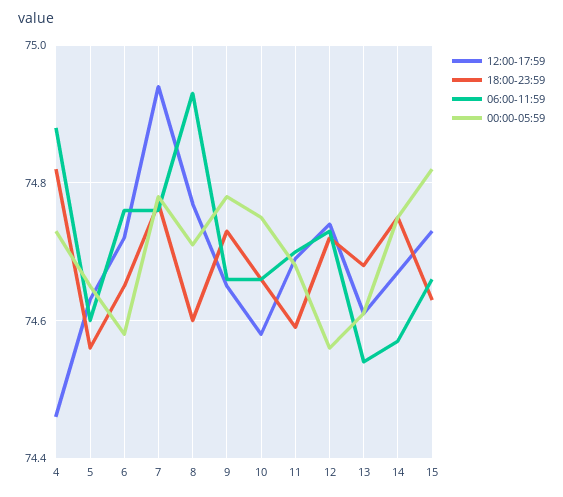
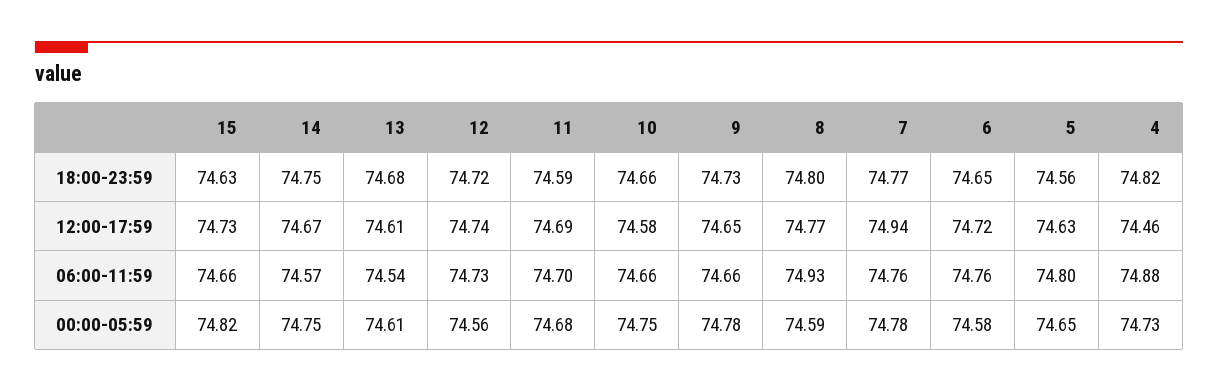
  {
    "12:00-17:59": {
      "4": 74.46,
      "5": 74.63,
      "6": 74.72,
      "7": 74.94,
      "8": 74.77,
      "9": 74.65,
      "10": 74.58,
      "11": 74.69,
      "12": 74.74,
      "13": 74.61,
      "14": 74.67,
      "15": 74.73
    },
    "18:00-23:59": {
      "4": 74.82,
      "5": 74.56,
      "6": 74.65,
      "7": 74.77,
-     "8": 74.6,
+     "8": 74.8,
      "9": 74.73,
      "10": 74.66,
      "11": 74.59,
      "12": 74.72,
      "13": 74.68,
      "14": 74.75,
      "15": 74.63
    },
    "06:00-11:59": {
      "4": 74.88,
-     "5": 74.6,
+     "5": 74.8,
      "6": 74.76,
      "7": 74.76,
      "8": 74.93,
      "9": 74.66,
      "10": 74.66,
      "11": 74.7,
      "12": 74.73,
      "13": 74.54,
      "14": 74.57,
      "15": 74.66
    },
    "00:00-05:59": {
      "4": 74.73,
      "5": 74.65,
      "6": 74.58,
      "7": 74.78,
-     "8": 74.7,
+     "8": 74.59,
      "9": 74.78,
      "10": 74.75,
      "11": 74.68,
      "12": 74.56,
      "13": 74.61,
      "14": 74.75,
      "15": 74.82
    }
  }

